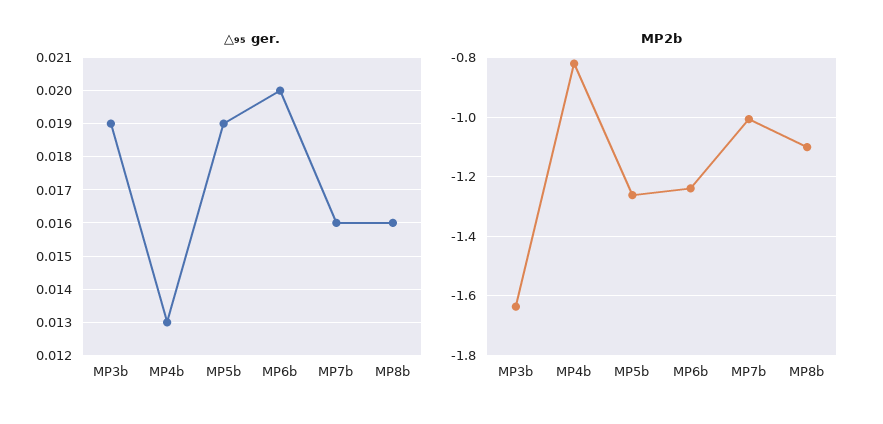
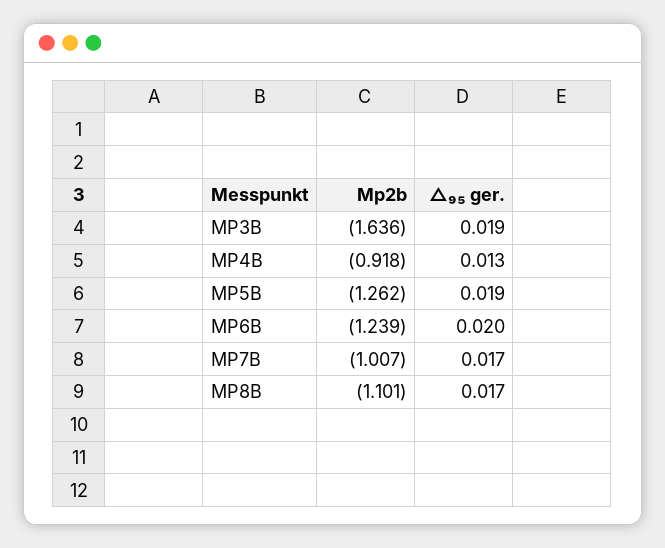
  {
    "△₉₅ ger.": {
      "MP3b": 0.019,
      "MP4b": 0.013,
      "MP5b": 0.019,
      "MP6b": 0.02,
-     "MP7b": 0.016,
+     "MP7b": 0.017,
-     "MP8b": 0.016
+     "MP8b": 0.017
    },
    "MP2b": {
      "MP3b": -1.636,
-     "MP4b": -0.825,
+     "MP4b": -0.918,
      "MP5b": -1.262,
      "MP6b": -1.239,
      "MP7b": -1.007,
      "MP8b": -1.101
    }
  }

